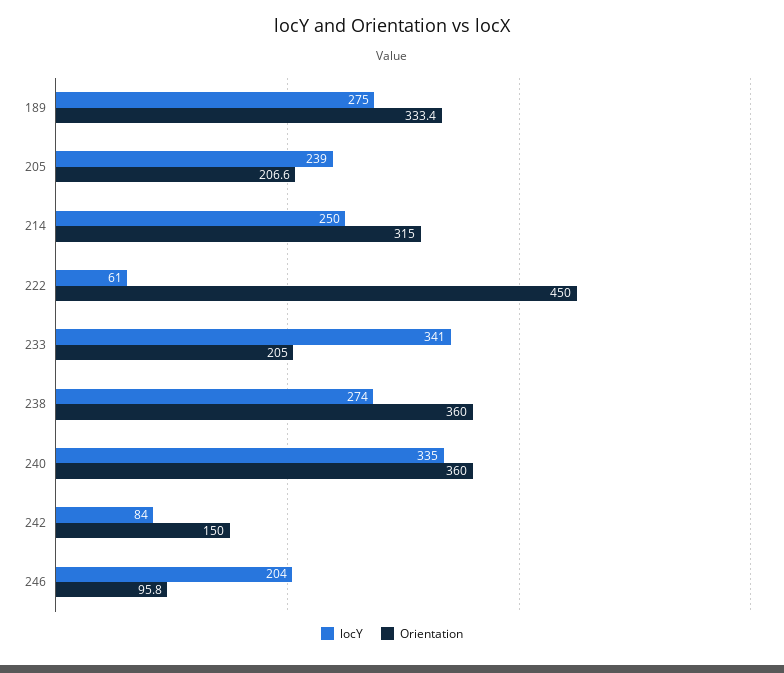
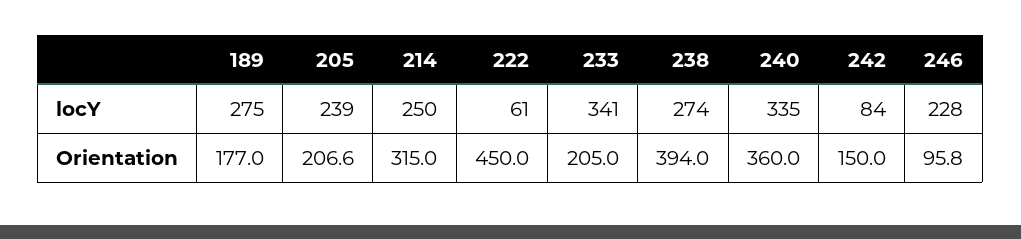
  {
    "locY": {
      "189": 275,
      "205": 239,
      "214": 250,
      "222": 61,
      "233": 341,
      "238": 274,
      "240": 335,
      "242": 84,
-     "246": 204
+     "246": 228
    },
    "Orientation": {
-     "189": 333.4,
+     "189": 177,
      "205": 206.6,
      "214": 315,
      "222": 450,
      "233": 205,
-     "238": 360,
+     "238": 394,
      "240": 360,
      "242": 150,
      "246": 95.8
    }
  }

